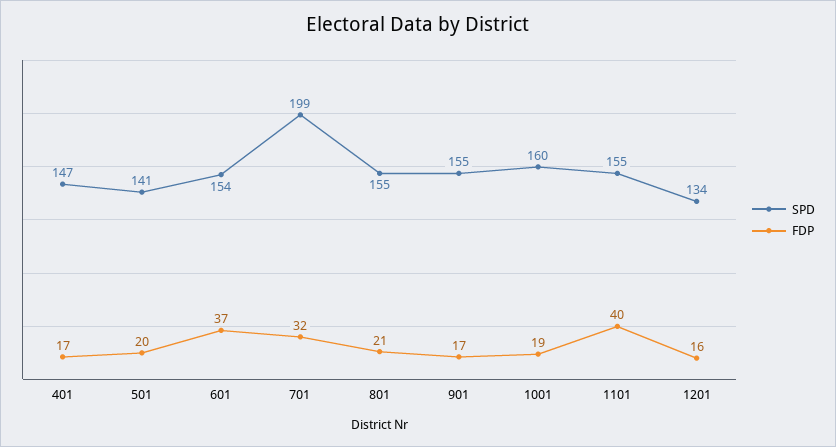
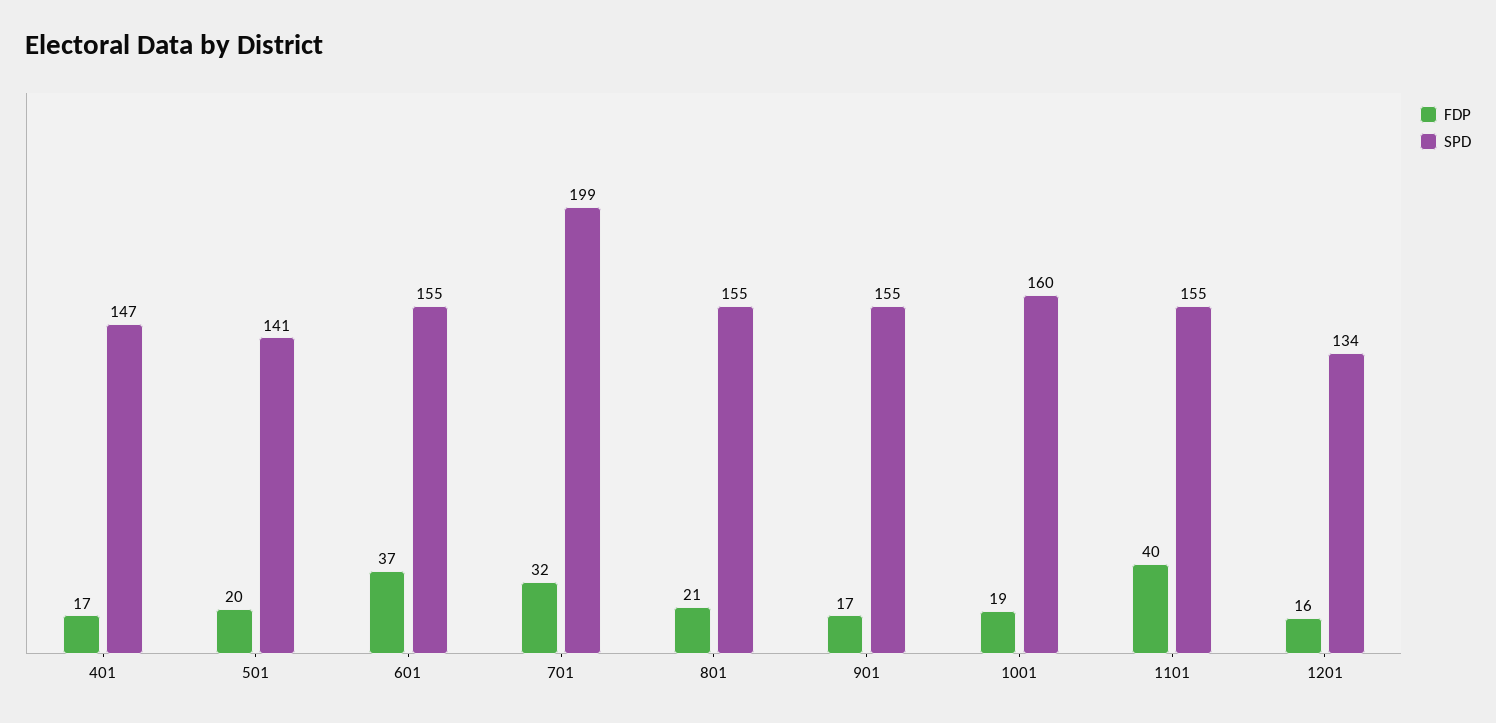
  {
    "SPD": {
      "401": 147,
      "501": 141,
-     "601": 154,
+     "601": 155,
      "701": 199,
      "801": 155,
      "901": 155,
      "1001": 160,
      "1101": 155,
      "1201": 134
    },
    "FDP": {
      "401": 17,
      "501": 20,
      "601": 37,
      "701": 32,
      "801": 21,
      "901": 17,
      "1001": 19,
      "1101": 40,
      "1201": 16
    }
  }

